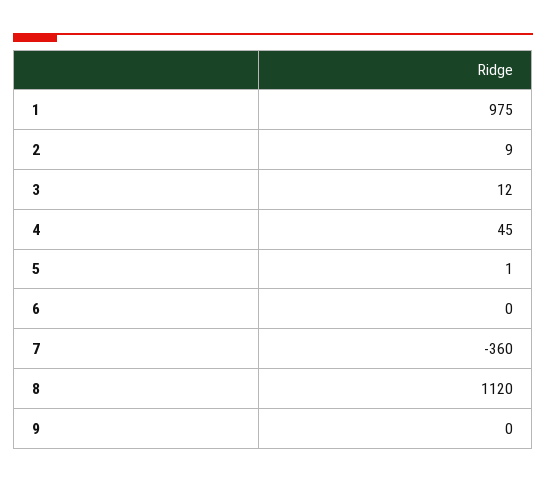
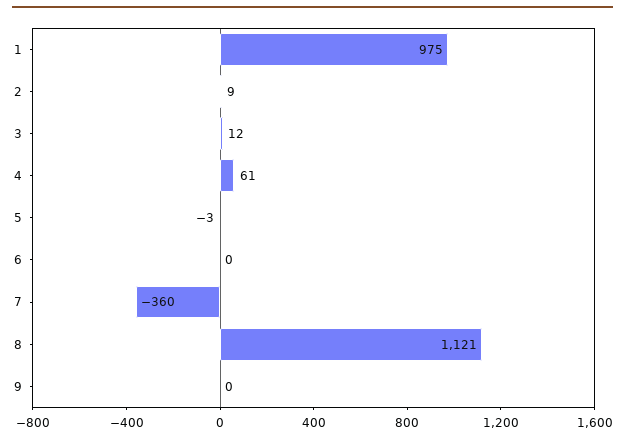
  {
    "1": 975,
    "2": 9,
    "3": 12,
-   "4": 45,
+   "4": 61,
-   "5": 1,
+   "5": -3,
    "6": 0,
    "7": -360,
-   "8": 1120,
+   "8": 1121,
    "9": 0
  }

